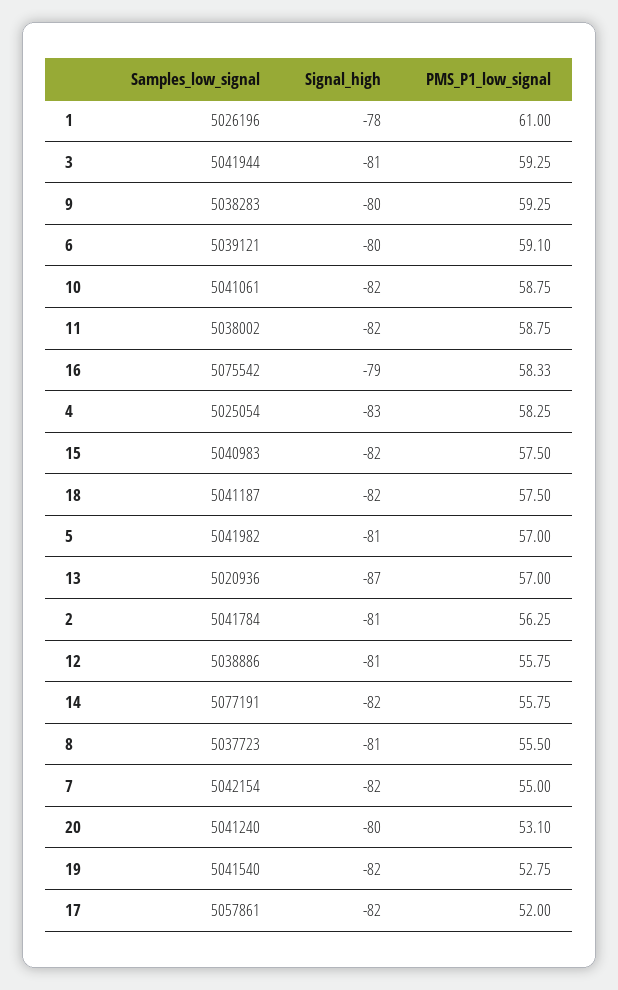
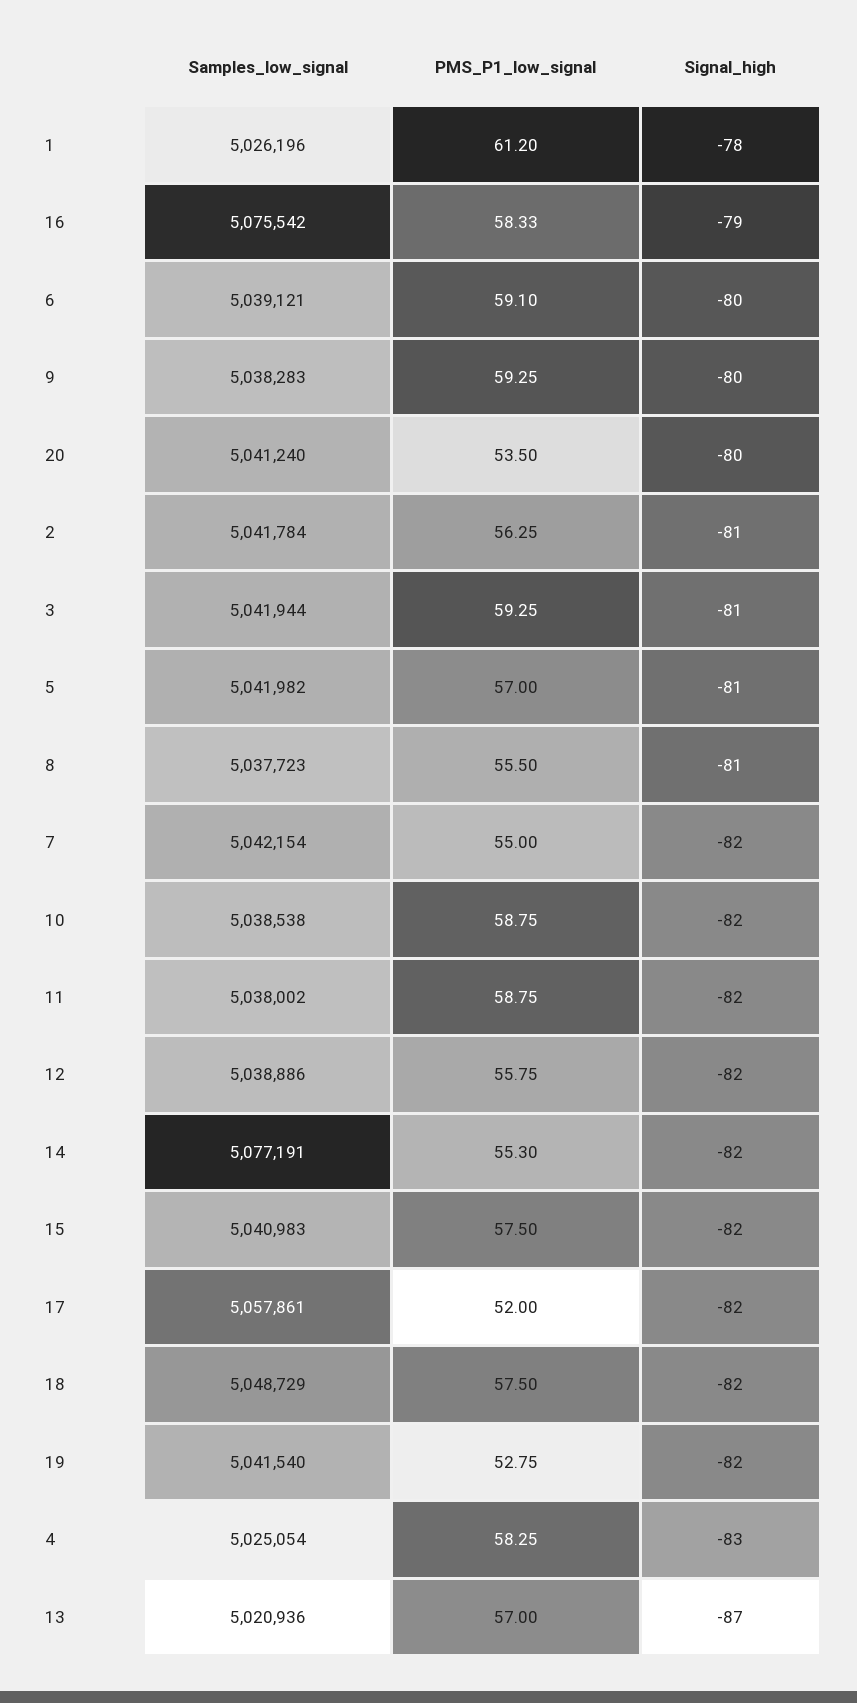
  {
    "Samples_low_signal": {
      "1": 5026196,
      "3": 5041944,
      "9": 5038283,
      "6": 5039121,
-     "10": 5041061,
+     "10": 5038538,
      "11": 5038002,
      "16": 5075542,
      "4": 5025054,
      "15": 5040983,
-     "18": 5041187,
+     "18": 5048729,
      "5": 5041982,
      "13": 5020936,
      "2": 5041784,
      "12": 5038886,
      "14": 5077191,
      "8": 5037723,
      "7": 5042154,
      "20": 5041240,
      "19": 5041540,
      "17": 5057861
    },
    "Signal_high": {
      "1": -78,
      "3": -81,
      "9": -80,
      "6": -80,
      "10": -82,
      "11": -82,
      "16": -79,
      "4": -83,
      "15": -82,
      "18": -82,
      "5": -81,
      "13": -87,
      "2": -81,
-     "12": -81,
+     "12": -82,
      "14": -82,
      "8": -81,
      "7": -82,
      "20": -80,
      "19": -82,
      "17": -82
    },
    "PMS_P1_low_signal": {
-     "1": 61,
+     "1": 61.2,
      "3": 59.25,
      "9": 59.25,
      "6": 59.1,
      "10": 58.75,
      "11": 58.75,
      "16": 58.33,
      "4": 58.25,
      "15": 57.5,
      "18": 57.5,
      "5": 57,
      "13": 57,
      "2": 56.25,
      "12": 55.75,
-     "14": 55.75,
+     "14": 55.3,
      "8": 55.5,
      "7": 55,
-     "20": 53.1,
+     "20": 53.5,
      "19": 52.75,
      "17": 52
    }
  }

